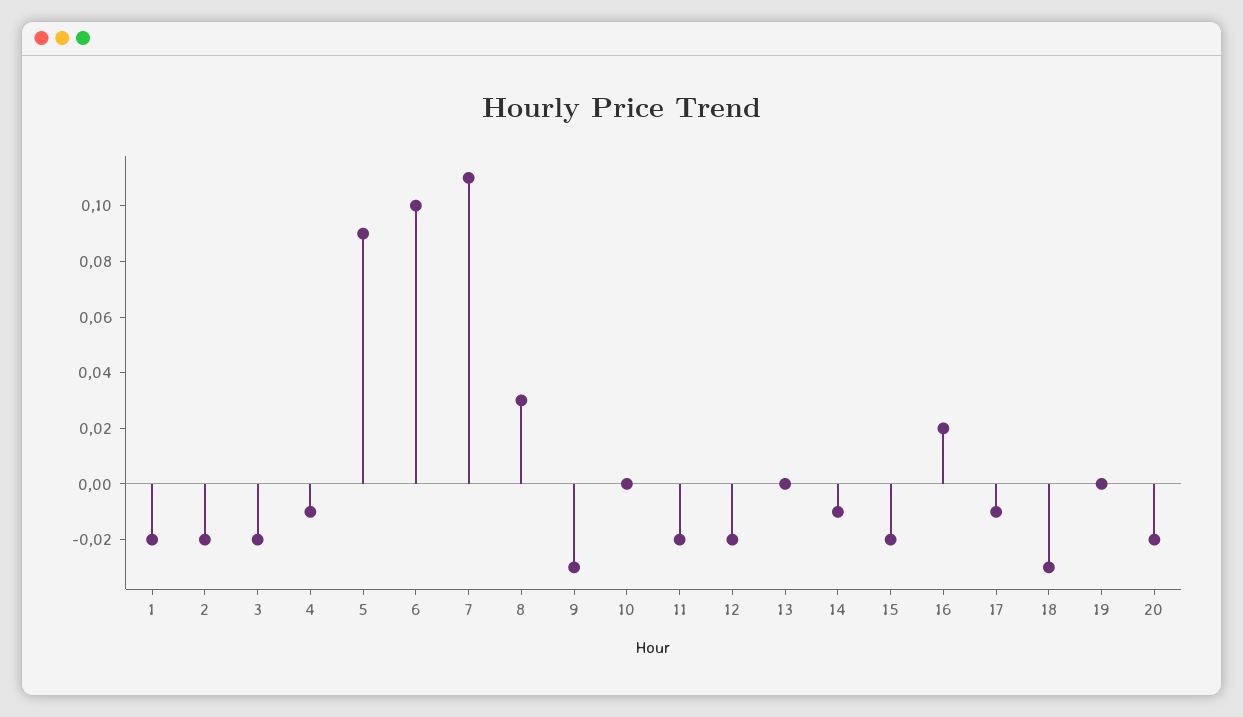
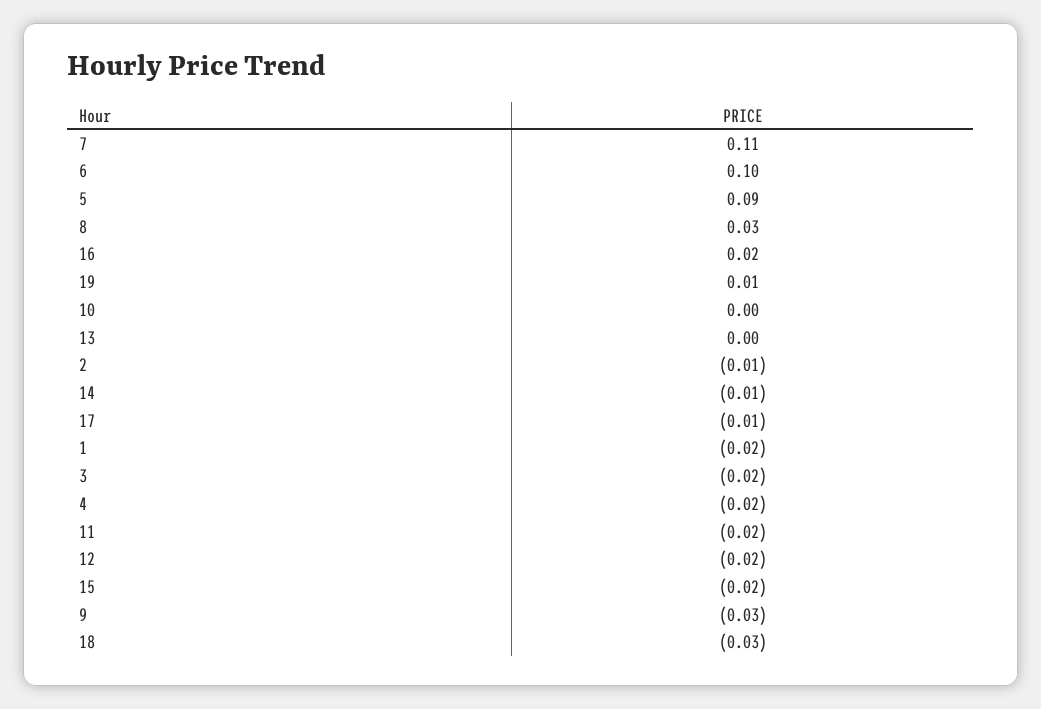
  {
    "1": -0.02,
-   "2": -0.02,
+   "2": -0.01,
    "3": -0.02,
-   "4": -0.01,
+   "4": -0.02,
    "5": 0.09,
    "6": 0.1,
    "7": 0.11,
    "8": 0.03,
    "9": -0.03,
    "10": 0,
    "11": -0.02,
    "12": -0.02,
    "13": 0,
    "14": -0.01,
    "15": -0.02,
    "16": 0.02,
    "17": -0.01,
    "18": -0.03,
-   "19": 0,
+   "19": 0.01
-   "20": -0.02
  }

